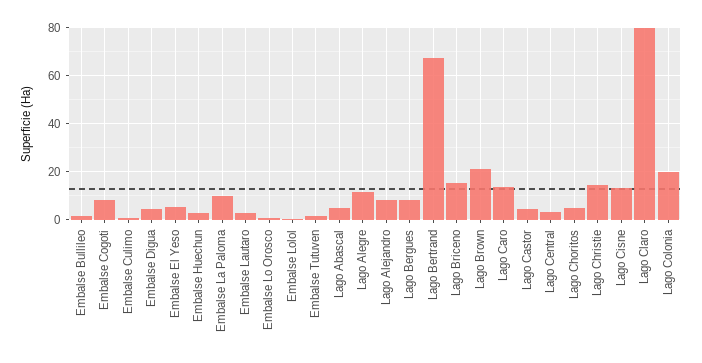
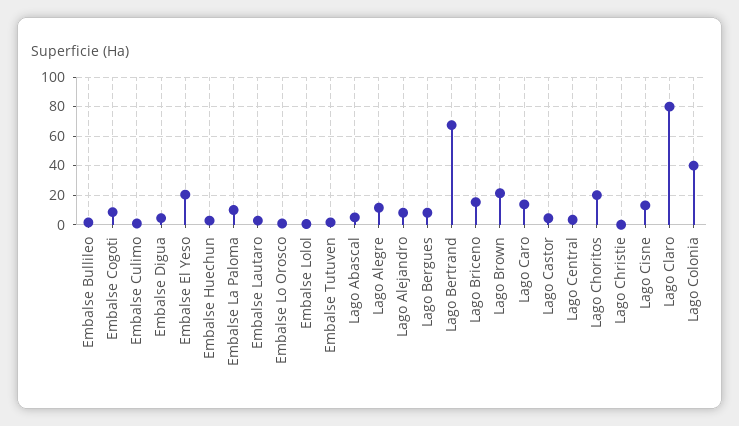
  {
    "Embalse Bullileo": 2.5,
    "Embalse Cogoti": 7.5,
    "Embalse Culimo": 0,
    "Embalse Digua": 5,
-   "Embalse El Yeso": 5,
+   "Embalse El Yeso": 20,
    "Embalse Huechun": 2.5,
    "Embalse La Paloma": 10,
    "Embalse Lautaro": 2.5,
    "Embalse Lo Orosco": 0,
    "Embalse Lolol": 0,
    "Embalse Tutuven": 2.5,
    "Lago Abascal": 5,
    "Lago Alegre": 12.5,
    "Lago Alejandro": 7.5,
    "Lago Bergues": 7.5,
    "Lago Bertrand": 67.5,
    "Lago Briceno": 15,
    "Lago Brown": 22.5,
    "Lago Caro": 15,
    "Lago Castor": 5,
    "Lago Central": 2.5,
-   "Lago Choritos": 5,
+   "Lago Choritos": 20,
-   "Lago Christie": 15,
+   "Lago Christie": 0,
    "Lago Cisne": 12.5,
    "Lago Claro": 80,
-   "Lago Colonia": 20
+   "Lago Colonia": 40
  }

